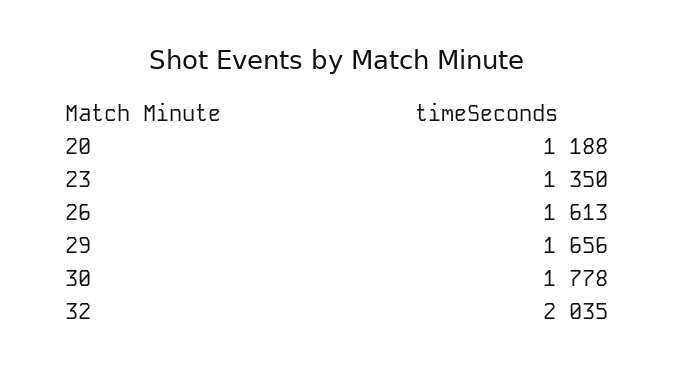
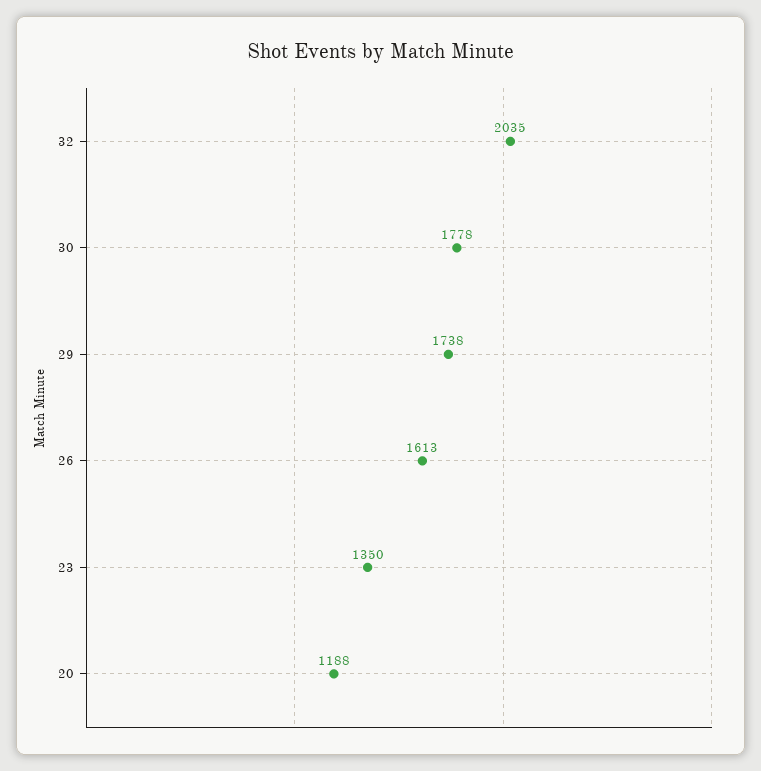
  {
    "20": 1188,
    "23": 1350,
    "26": 1613,
-   "29": 1656,
+   "29": 1738,
    "30": 1778,
    "32": 2035
  }

